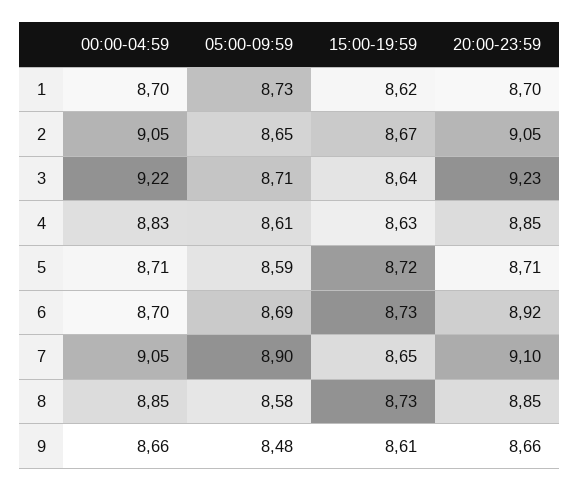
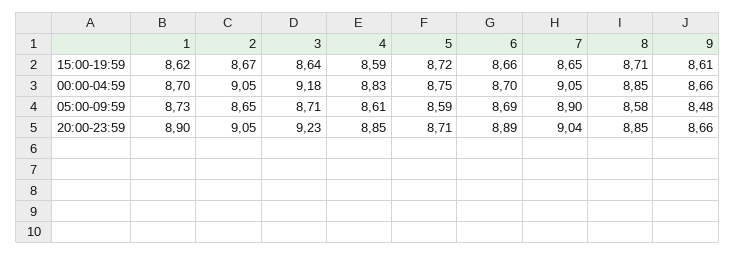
  {
    "00:00-04:59": {
      "1": 8.7,
      "2": 9.05,
-     "3": 9.22,
+     "3": 9.18,
      "4": 8.83,
-     "5": 8.71,
+     "5": 8.75,
      "6": 8.7,
      "7": 9.05,
      "8": 8.85,
      "9": 8.66
    },
    "05:00-09:59": {
      "1": 8.73,
      "2": 8.65,
      "3": 8.71,
      "4": 8.61,
      "5": 8.59,
      "6": 8.69,
      "7": 8.9,
      "8": 8.58,
      "9": 8.48
    },
    "15:00-19:59": {
      "1": 8.62,
      "2": 8.67,
      "3": 8.64,
-     "4": 8.63,
+     "4": 8.59,
      "5": 8.72,
-     "6": 8.73,
+     "6": 8.66,
      "7": 8.65,
-     "8": 8.73,
+     "8": 8.71,
      "9": 8.61
    },
    "20:00-23:59": {
-     "1": 8.7,
+     "1": 8.9,
      "2": 9.05,
      "3": 9.23,
      "4": 8.85,
      "5": 8.71,
-     "6": 8.92,
+     "6": 8.89,
-     "7": 9.1,
+     "7": 9.04,
      "8": 8.85,
      "9": 8.66
    }
  }

